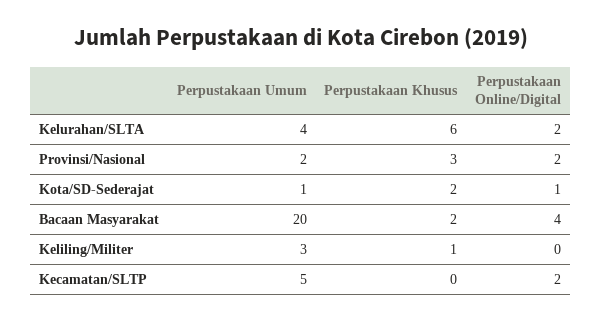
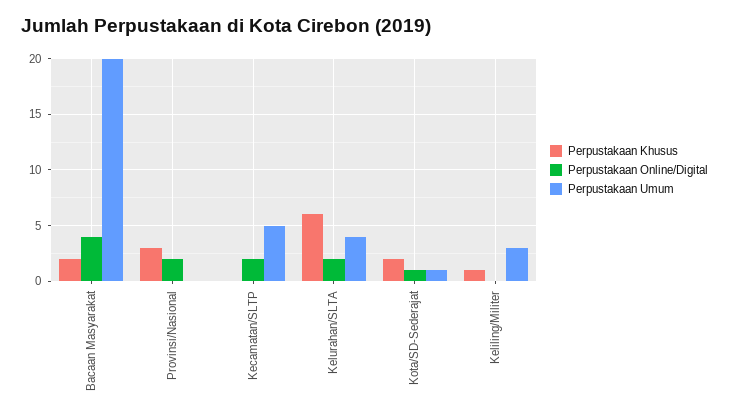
  {
    "Perpustakaan Umum": {
      "Kelurahan/SLTA": 4,
-     "Provinsi/Nasional": 2,
+     "Provinsi/Nasional": 0,
      "Kota/SD-Sederajat": 1,
      "Bacaan Masyarakat": 20,
      "Keliling/Militer": 3,
      "Kecamatan/SLTP": 5
    },
    "Perpustakaan Khusus": {
      "Kelurahan/SLTA": 6,
      "Provinsi/Nasional": 3,
      "Kota/SD-Sederajat": 2,
      "Bacaan Masyarakat": 2,
      "Keliling/Militer": 1,
      "Kecamatan/SLTP": 0
    },
    "Perpustakaan Online/Digital": {
      "Kelurahan/SLTA": 2,
      "Provinsi/Nasional": 2,
      "Kota/SD-Sederajat": 1,
      "Bacaan Masyarakat": 4,
      "Keliling/Militer": 0,
      "Kecamatan/SLTP": 2
    }
  }

